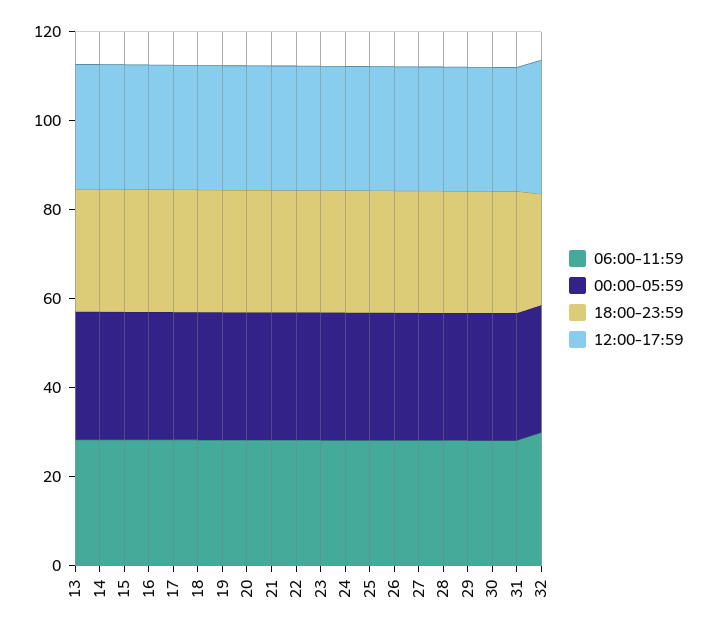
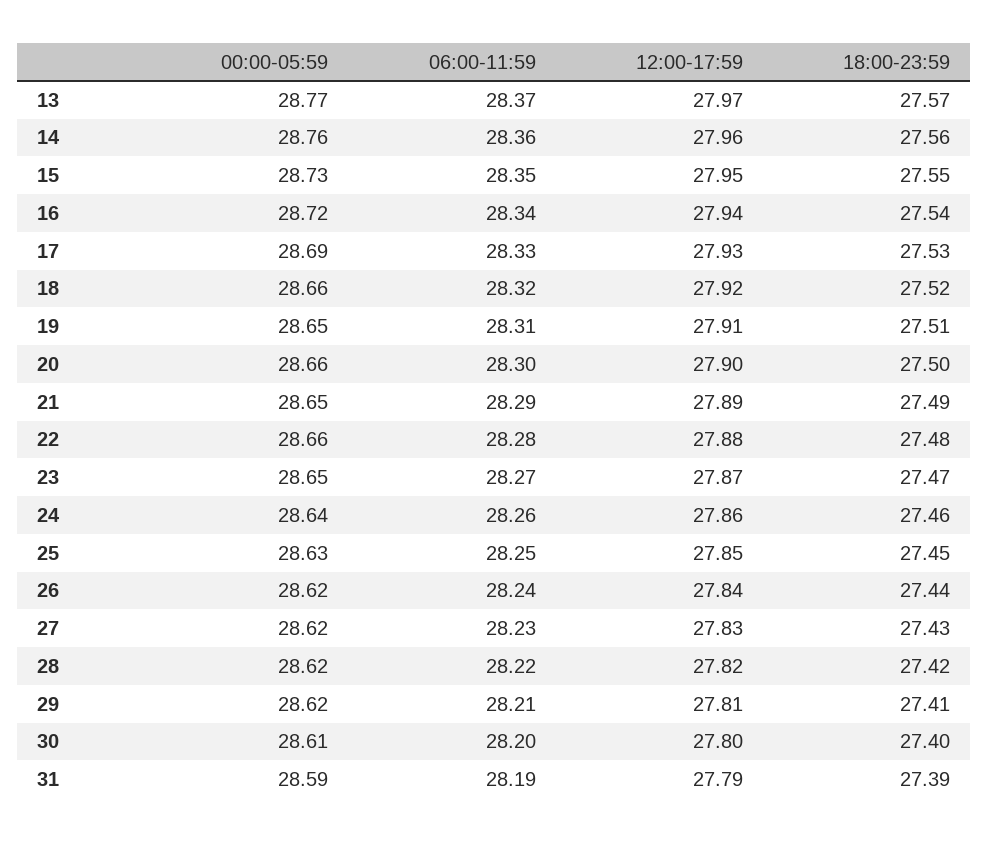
  {
    "06:00-11:59": {
      "13": 28.37,
      "14": 28.36,
      "15": 28.35,
      "16": 28.34,
      "17": 28.33,
      "18": 28.32,
      "19": 28.31,
      "20": 28.3,
      "21": 28.29,
      "22": 28.28,
      "23": 28.27,
      "24": 28.26,
      "25": 28.25,
      "26": 28.24,
      "27": 28.23,
      "28": 28.22,
      "29": 28.21,
      "30": 28.2,
-     "31": 28.19,
+     "31": 28.19
-     "32": 30
    },
    "00:00-05:59": {
      "13": 28.77,
      "14": 28.76,
      "15": 28.73,
      "16": 28.72,
      "17": 28.69,
      "18": 28.66,
      "19": 28.65,
      "20": 28.66,
      "21": 28.65,
      "22": 28.66,
      "23": 28.65,
      "24": 28.64,
      "25": 28.63,
      "26": 28.62,
      "27": 28.62,
      "28": 28.62,
      "29": 28.62,
      "30": 28.61,
-     "31": 28.59,
+     "31": 28.59
-     "32": 30
    },
    "18:00-23:59": {
      "13": 27.57,
      "14": 27.56,
      "15": 27.55,
      "16": 27.54,
      "17": 27.53,
      "18": 27.52,
      "19": 27.51,
      "20": 27.5,
      "21": 27.49,
      "22": 27.48,
      "23": 27.47,
      "24": 27.46,
      "25": 27.45,
      "26": 27.44,
      "27": 27.43,
      "28": 27.42,
      "29": 27.41,
      "30": 27.4,
-     "31": 27.39,
+     "31": 27.39
-     "32": 25
    },
    "12:00-17:59": {
      "13": 27.97,
      "14": 27.96,
      "15": 27.95,
      "16": 27.94,
      "17": 27.93,
      "18": 27.92,
      "19": 27.91,
      "20": 27.9,
      "21": 27.89,
      "22": 27.88,
      "23": 27.87,
      "24": 27.86,
      "25": 27.85,
      "26": 27.84,
      "27": 27.83,
      "28": 27.82,
      "29": 27.81,
      "30": 27.8,
-     "31": 27.79,
+     "31": 27.79
-     "32": 30
    }
  }

